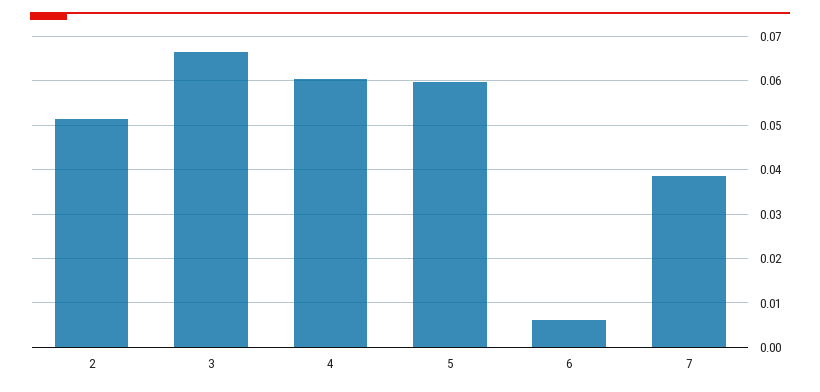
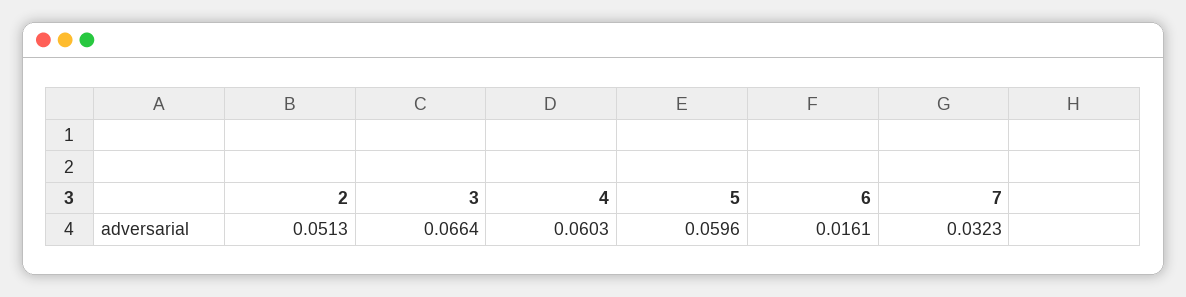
  {
    "2": 0.0513,
    "3": 0.0664,
    "4": 0.0603,
    "5": 0.0596,
-   "6": 0.006,
+   "6": 0.0161,
-   "7": 0.038
+   "7": 0.0323
  }

